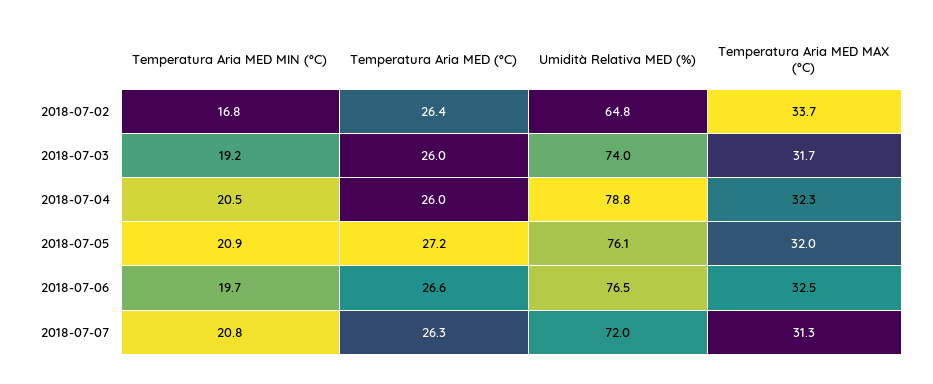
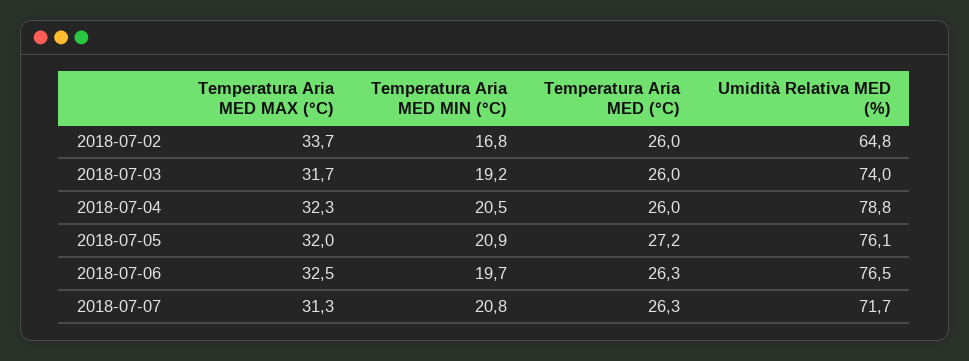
  {
    "Temperatura Aria MED MIN (°C)": {
      "2018-07-02": 16.8,
      "2018-07-03": 19.2,
      "2018-07-04": 20.5,
      "2018-07-05": 20.9,
      "2018-07-06": 19.7,
      "2018-07-07": 20.8
    },
    "Temperatura Aria MED (°C)": {
-     "2018-07-02": 26.4,
+     "2018-07-02": 26,
      "2018-07-03": 26,
      "2018-07-04": 26,
      "2018-07-05": 27.2,
-     "2018-07-06": 26.6,
+     "2018-07-06": 26.3,
      "2018-07-07": 26.3
    },
    "Umidità Relativa MED (%)": {
      "2018-07-02": 64.8,
      "2018-07-03": 74,
      "2018-07-04": 78.8,
      "2018-07-05": 76.1,
      "2018-07-06": 76.5,
-     "2018-07-07": 72
+     "2018-07-07": 71.7
    },
    "Temperatura Aria MED MAX (°C)": {
      "2018-07-02": 33.7,
      "2018-07-03": 31.7,
      "2018-07-04": 32.3,
      "2018-07-05": 32,
      "2018-07-06": 32.5,
      "2018-07-07": 31.3
    }
  }

